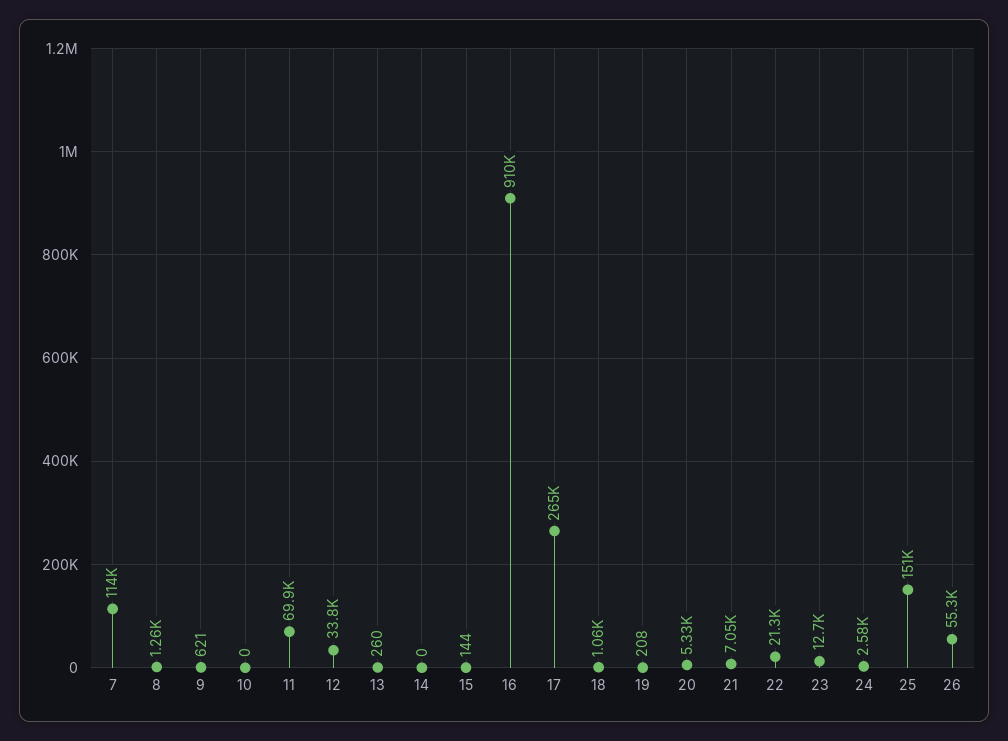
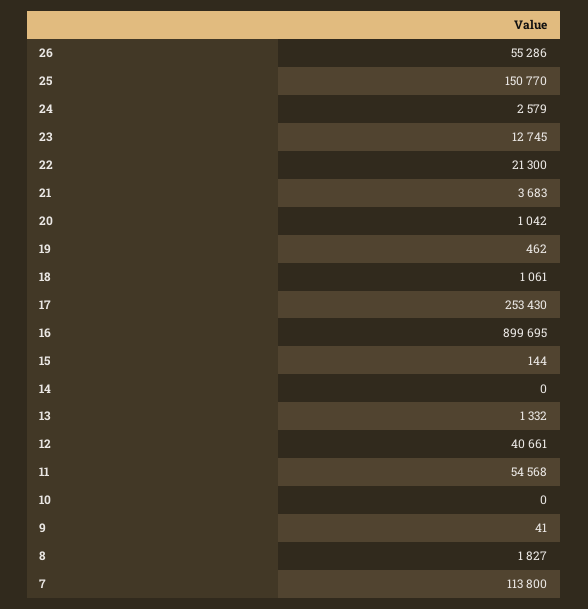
  {
    "7": 113800,
-   "8": 1260,
+   "8": 1827,
-   "9": 621,
+   "9": 41,
    "10": 0,
-   "11": 69900,
+   "11": 54568,
-   "12": 33800,
+   "12": 40661,
-   "13": 260,
+   "13": 1332,
    "14": 0,
    "15": 144,
-   "16": 910000,
+   "16": 899695,
-   "17": 265000,
+   "17": 253430,
    "18": 1061,
-   "19": 208,
+   "19": 462,
-   "20": 5330,
+   "20": 1042,
-   "21": 7050,
+   "21": 3683,
    "22": 21300,
    "23": 12745,
    "24": 2579,
    "25": 150770,
    "26": 55286
  }

